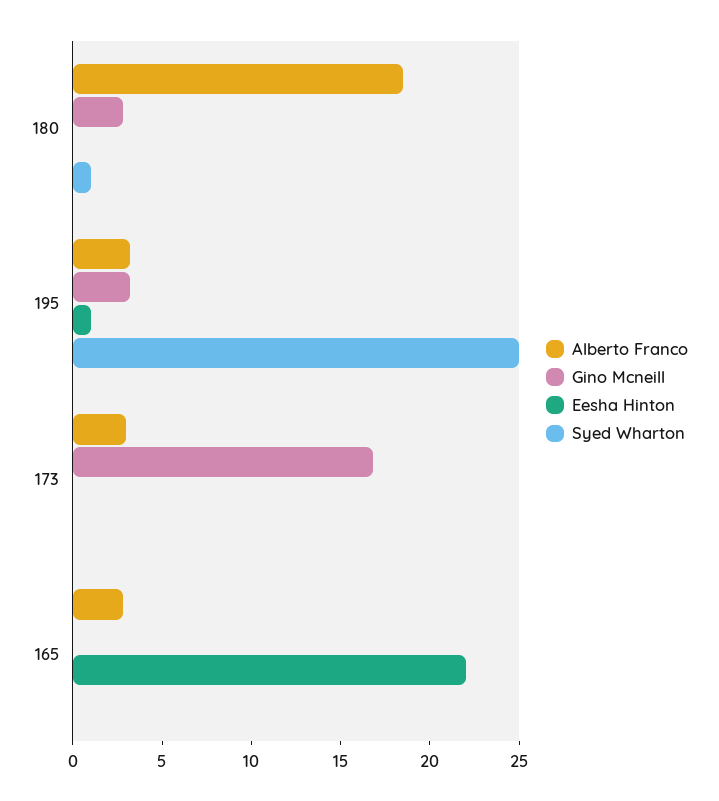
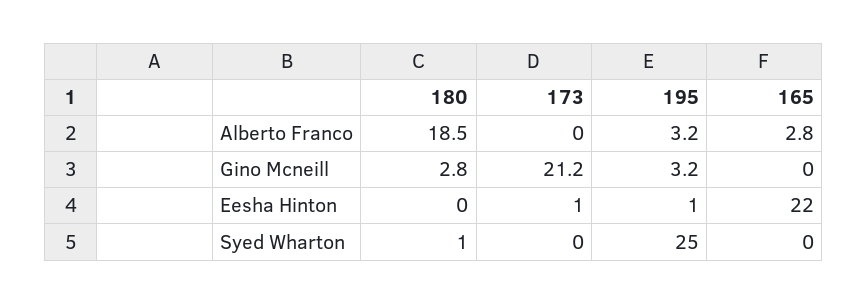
  {
    "Alberto Franco": {
      "180": 18.5,
      "195": 3.2,
-     "173": 3,
+     "173": 0,
      "165": 2.8
    },
    "Gino Mcneill": {
      "180": 2.8,
      "195": 3.2,
-     "173": 17,
+     "173": 21.2,
      "165": 0
    },
    "Eesha Hinton": {
      "180": 0,
      "195": 1,
-     "173": 0,
+     "173": 1,
      "165": 22
    },
    "Syed Wharton": {
      "180": 1,
      "195": 25,
      "173": 0,
      "165": 0
    }
  }

